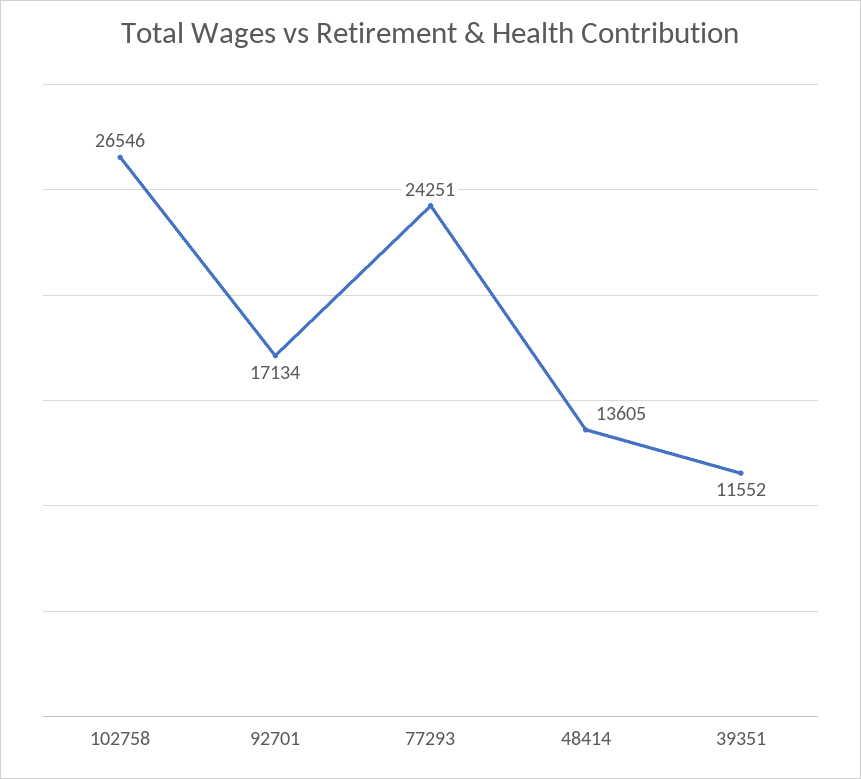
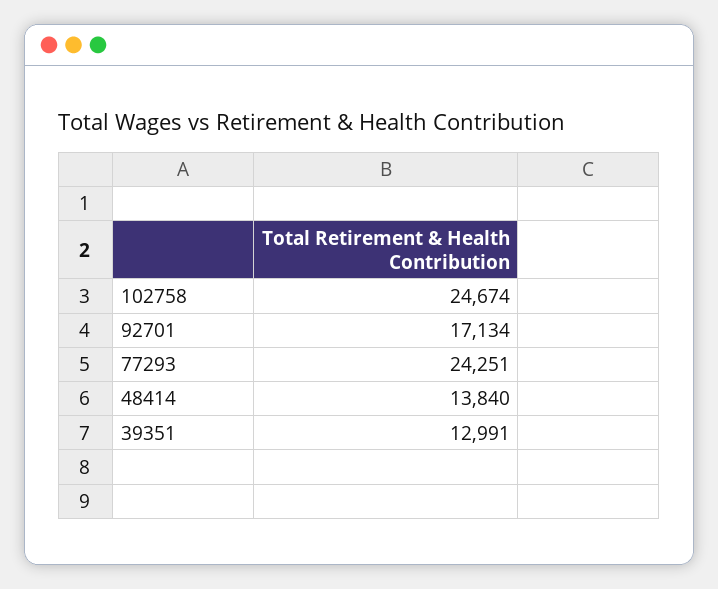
  {
-   "102758": 26546,
+   "102758": 24674,
    "92701": 17134,
    "77293": 24251,
-   "48414": 13605,
+   "48414": 13840,
-   "39351": 11552
+   "39351": 12991
  }

